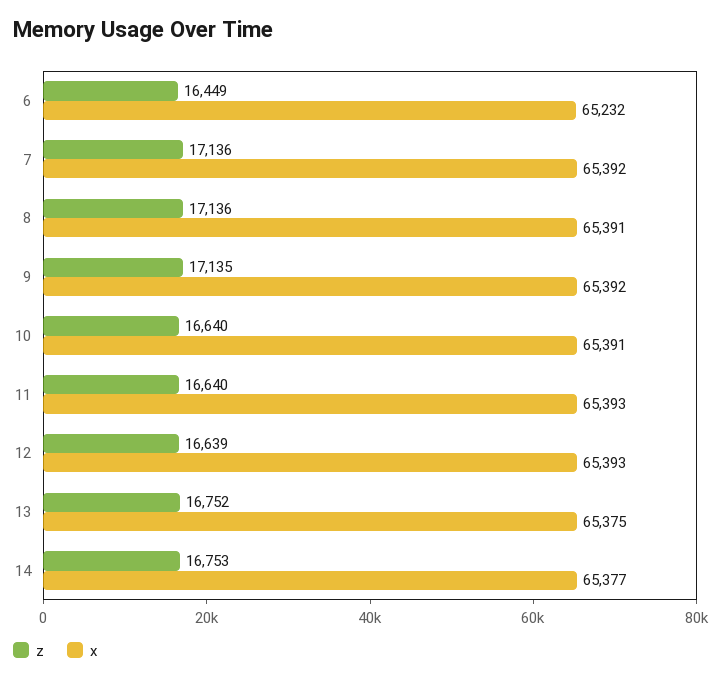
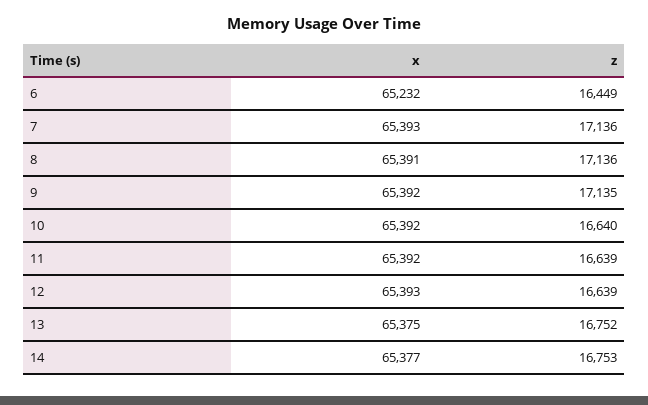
  {
    "z": {
      "6": 16449,
      "7": 17136,
      "8": 17136,
      "9": 17135,
      "10": 16640,
-     "11": 16640,
+     "11": 16639,
      "12": 16639,
      "13": 16752,
      "14": 16753
    },
    "x": {
      "6": 65232,
-     "7": 65392,
+     "7": 65393,
      "8": 65391,
      "9": 65392,
-     "10": 65391,
+     "10": 65392,
-     "11": 65393,
+     "11": 65392,
      "12": 65393,
      "13": 65375,
      "14": 65377
    }
  }

